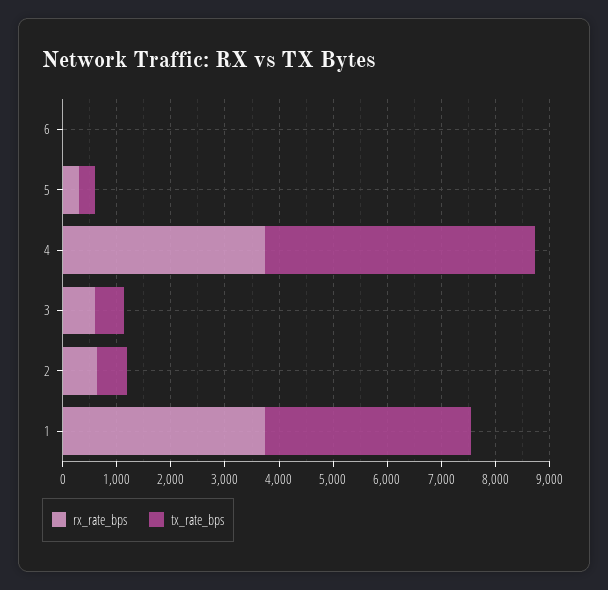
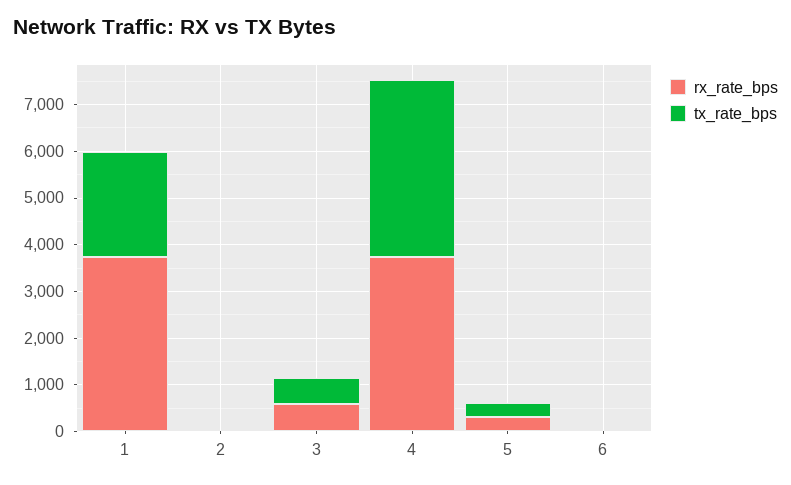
  {
    "rx_rate_bps": {
      "6": 0,
      "5": 400,
      "4": 3800,
      "3": 600,
-     "2": 600,
+     "2": 0,
      "1": 3800
    },
    "tx_rate_bps": {
      "6": 0,
      "5": 200,
-     "4": 5000,
+     "4": 3800,
      "3": 600,
-     "2": 600,
+     "2": 0,
-     "1": 3800
+     "1": 2200
    }
  }

